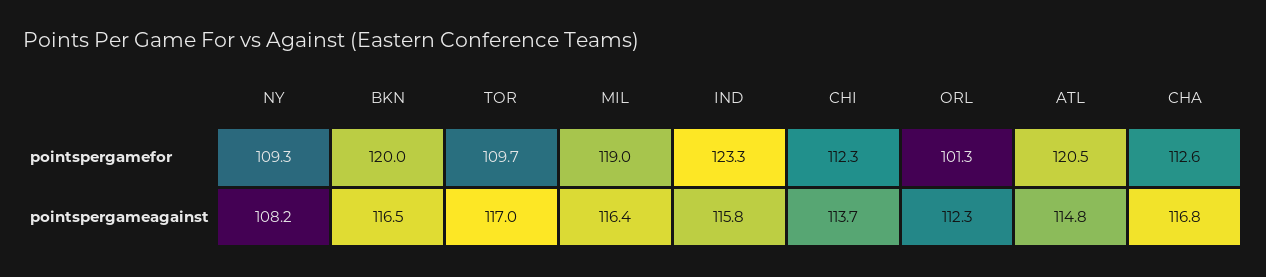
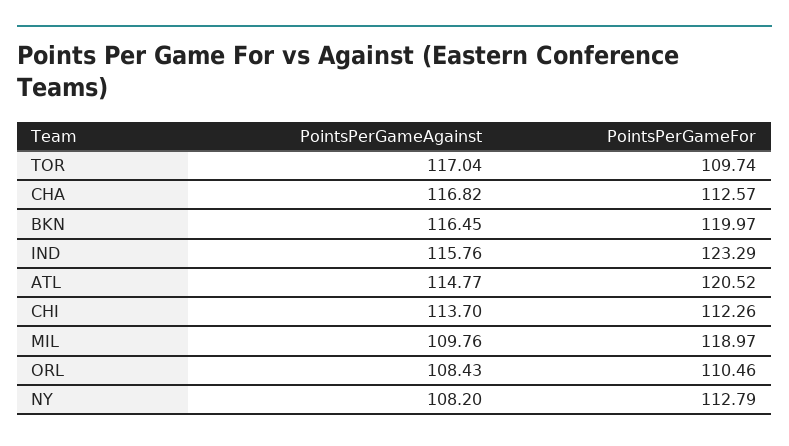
  {
    "NY": {
-     "pointspergamefor": 109.3,
+     "pointspergamefor": 112.79,
      "pointspergameagainst": 108.2
    },
    "BKN": {
      "pointspergamefor": 119.97,
      "pointspergameagainst": 116.45
    },
    "TOR": {
      "pointspergamefor": 109.74,
      "pointspergameagainst": 117.04
    },
    "MIL": {
      "pointspergamefor": 118.97,
-     "pointspergameagainst": 116.4
+     "pointspergameagainst": 109.76
    },
    "IND": {
      "pointspergamefor": 123.29,
      "pointspergameagainst": 115.76
    },
    "CHI": {
      "pointspergamefor": 112.26,
      "pointspergameagainst": 113.7
    },
    "ORL": {
-     "pointspergamefor": 101.3,
+     "pointspergamefor": 110.46,
-     "pointspergameagainst": 112.3
+     "pointspergameagainst": 108.43
    },
    "ATL": {
      "pointspergamefor": 120.52,
      "pointspergameagainst": 114.77
    },
    "CHA": {
      "pointspergamefor": 112.57,
      "pointspergameagainst": 116.82
    }
  }

